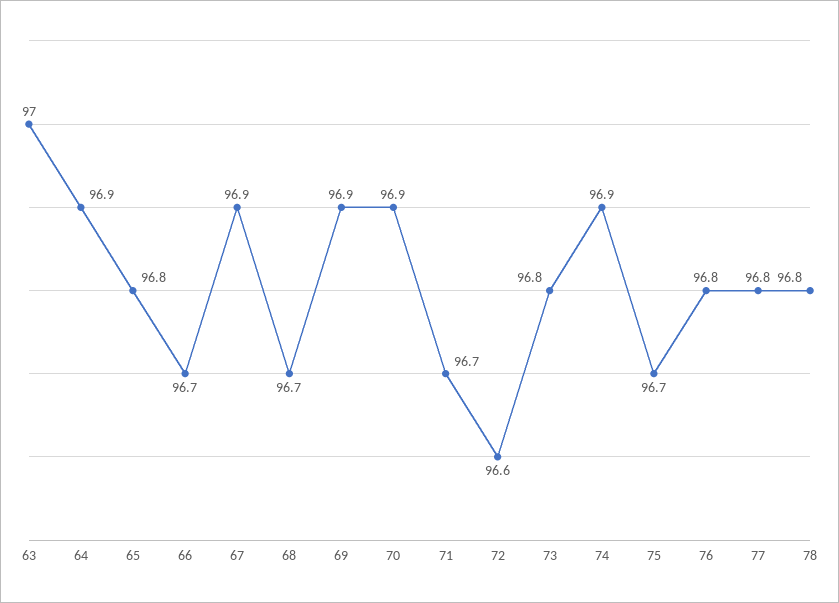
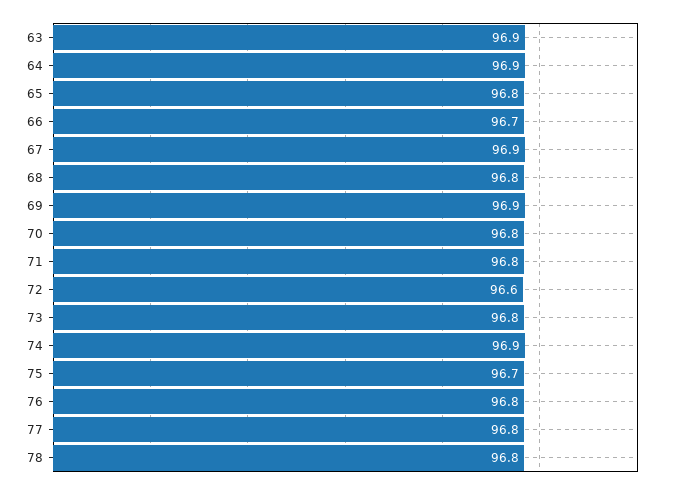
  {
-   "63": 97,
+   "63": 96.9,
    "64": 96.9,
    "65": 96.8,
    "66": 96.7,
    "67": 96.9,
-   "68": 96.7,
+   "68": 96.8,
    "69": 96.9,
-   "70": 96.9,
+   "70": 96.8,
-   "71": 96.7,
+   "71": 96.8,
    "72": 96.6,
    "73": 96.8,
    "74": 96.9,
    "75": 96.7,
    "76": 96.8,
    "77": 96.8,
    "78": 96.8
  }

